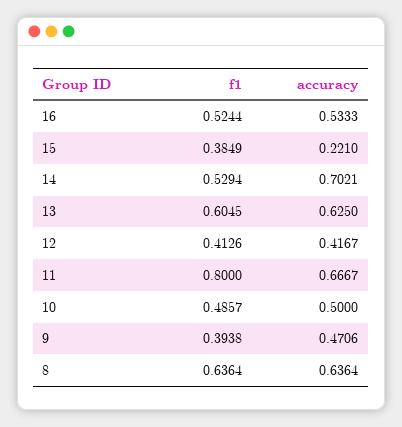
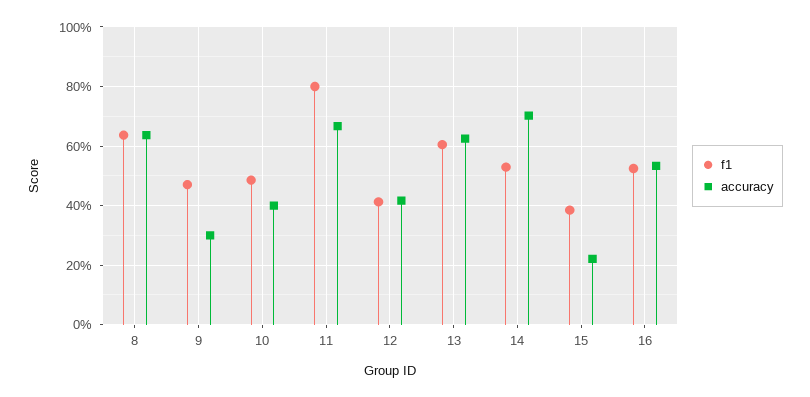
  {
    "f1": {
      "16": 0.5244,
      "15": 0.3849,
      "14": 0.5294,
      "13": 0.6045,
      "12": 0.4126,
      "11": 0.8,
      "10": 0.4857,
-     "9": 0.3938,
+     "9": 0.475,
      "8": 0.6364
    },
    "accuracy": {
      "16": 0.5333,
      "15": 0.221,
      "14": 0.7021,
      "13": 0.625,
      "12": 0.4167,
      "11": 0.6667,
-     "10": 0.5,
+     "10": 0.4,
-     "9": 0.4706,
+     "9": 0.3,
      "8": 0.6364
    }
  }

